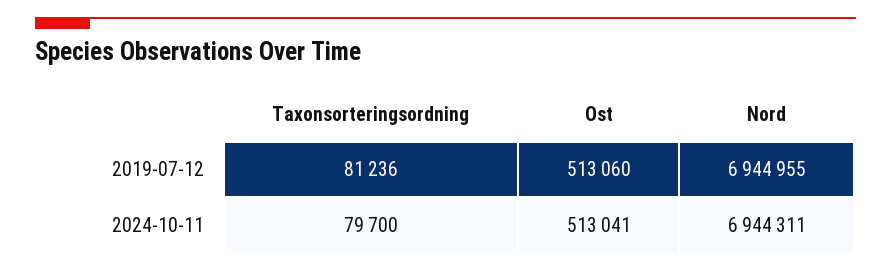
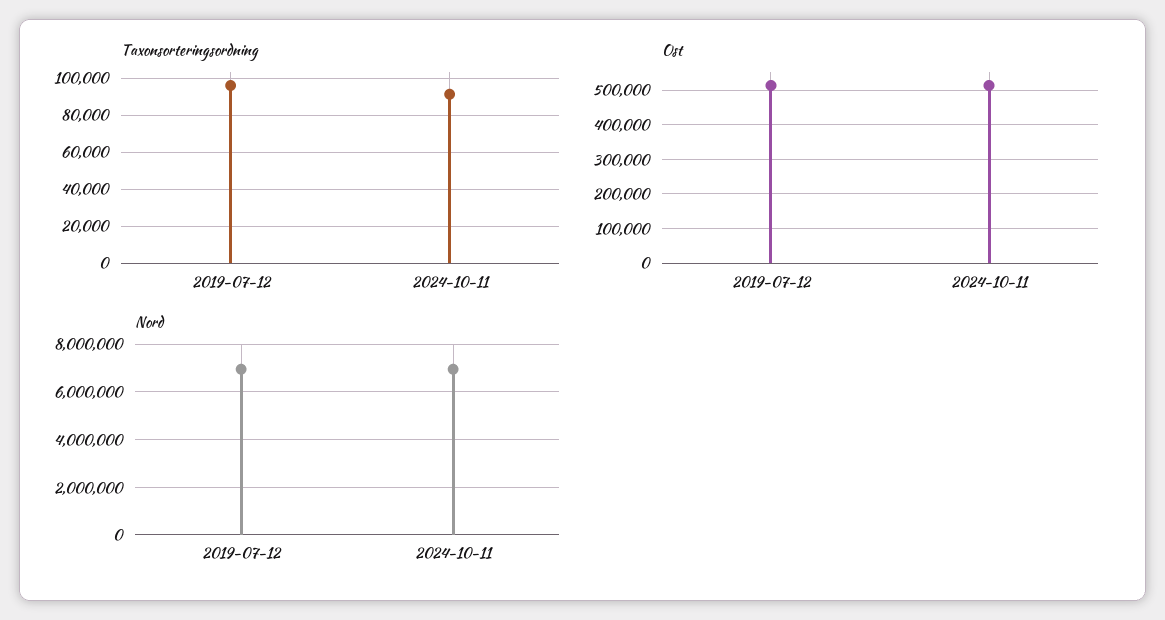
  {
    "Taxonsorteringsordning": {
-     "2019-07-12": 81236,
+     "2019-07-12": 95000,
-     "2024-10-11": 79700
+     "2024-10-11": 90000
    },
    "Ost": {
      "2019-07-12": 513060,
      "2024-10-11": 513041
    },
    "Nord": {
      "2019-07-12": 6944955,
      "2024-10-11": 6944311
    }
  }

